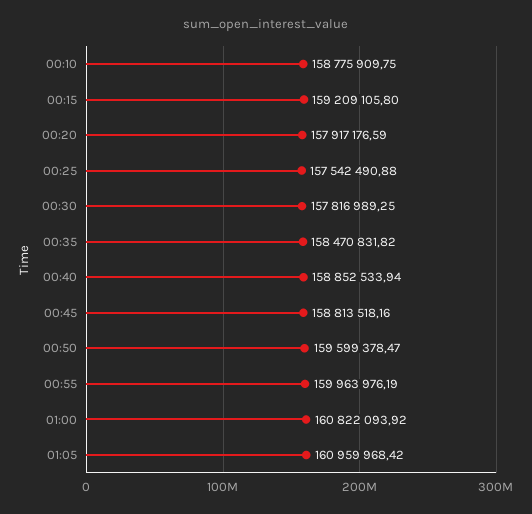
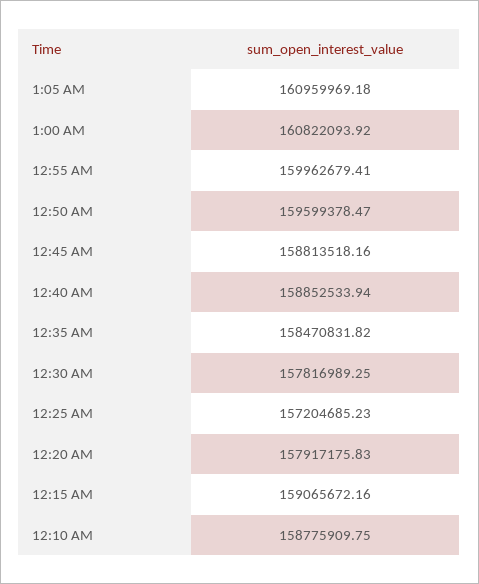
  {
    "00:10": 158775909.75,
-   "00:15": 159209105.8,
+   "00:15": 159065672.16,
-   "00:20": 157917176.59,
+   "00:20": 157917175.83,
-   "00:25": 157542490.88,
+   "00:25": 157204685.23,
    "00:30": 157816989.25,
    "00:35": 158470831.82,
    "00:40": 158852533.94,
    "00:45": 158813518.16,
    "00:50": 159599378.47,
-   "00:55": 159963976.19,
+   "00:55": 159962679.41,
    "01:00": 160822093.92,
-   "01:05": 160959968.42
+   "01:05": 160959969.18
  }

